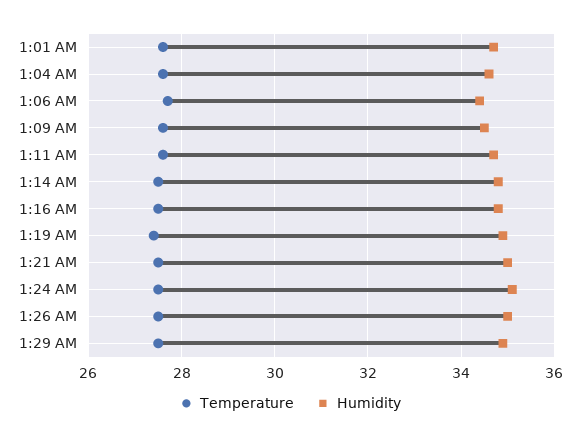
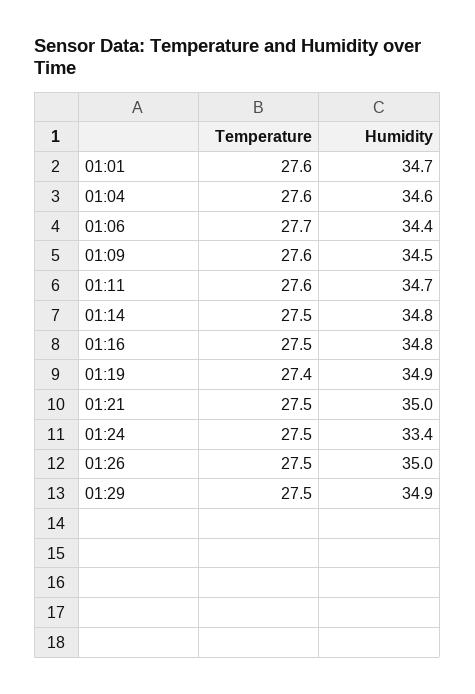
  {
    "Temperature": {
      "1:01 AM": 27.6,
      "1:04 AM": 27.6,
      "1:06 AM": 27.7,
      "1:09 AM": 27.6,
      "1:11 AM": 27.6,
      "1:14 AM": 27.5,
      "1:16 AM": 27.5,
      "1:19 AM": 27.4,
      "1:21 AM": 27.5,
      "1:24 AM": 27.5,
      "1:26 AM": 27.5,
      "1:29 AM": 27.5
    },
    "Humidity": {
      "1:01 AM": 34.7,
      "1:04 AM": 34.6,
      "1:06 AM": 34.4,
      "1:09 AM": 34.5,
      "1:11 AM": 34.7,
      "1:14 AM": 34.8,
      "1:16 AM": 34.8,
      "1:19 AM": 34.9,
      "1:21 AM": 35,
-     "1:24 AM": 35,
+     "1:24 AM": 33.4,
      "1:26 AM": 35,
      "1:29 AM": 34.9
    }
  }

